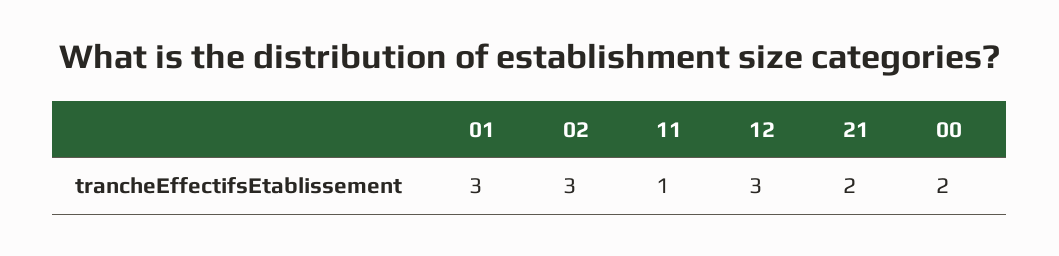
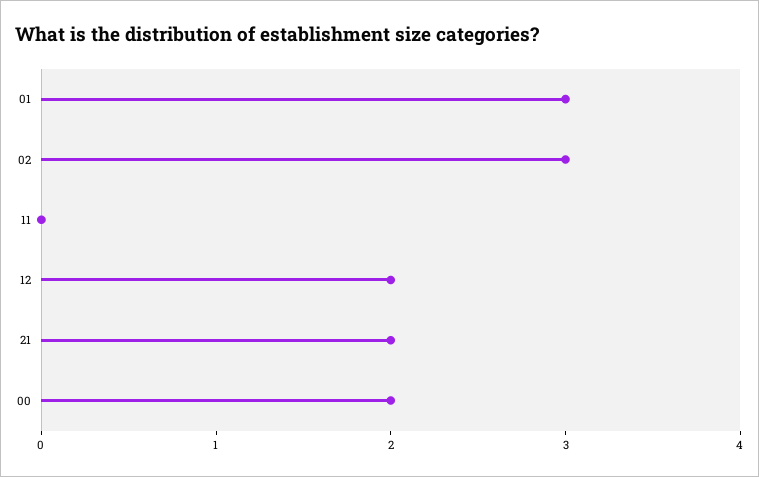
  {
    "01": 3,
    "02": 3,
-   "11": 1,
+   "11": 0,
-   "12": 3,
+   "12": 2,
    "21": 2,
    "00": 2
  }

